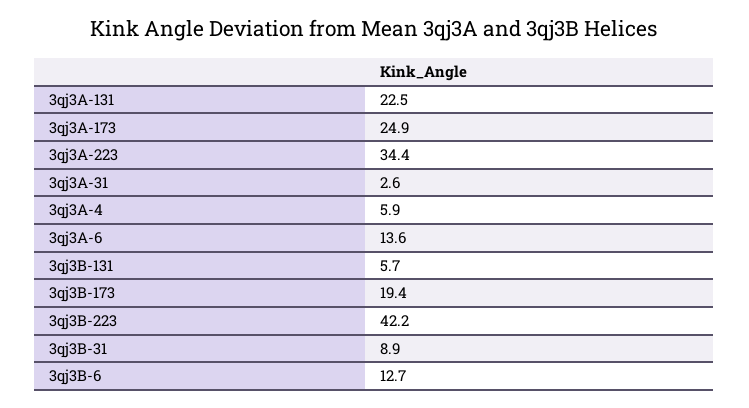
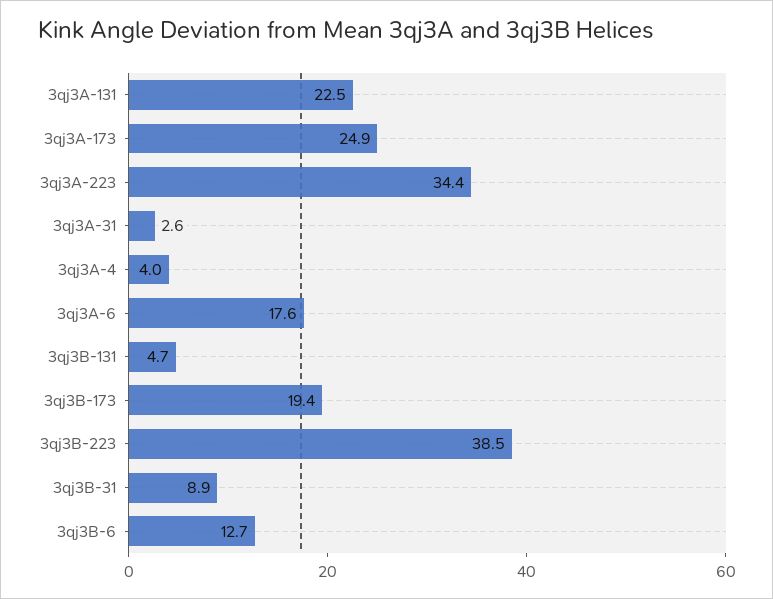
  {
    "3qj3A-131": 22.5,
    "3qj3A-173": 24.9,
    "3qj3A-223": 34.4,
    "3qj3A-31": 2.6,
-   "3qj3A-4": 5.9,
+   "3qj3A-4": 4,
-   "3qj3A-6": 13.6,
+   "3qj3A-6": 17.6,
-   "3qj3B-131": 5.7,
+   "3qj3B-131": 4.7,
    "3qj3B-173": 19.4,
-   "3qj3B-223": 42.2,
+   "3qj3B-223": 38.5,
    "3qj3B-31": 8.9,
    "3qj3B-6": 12.7
  }

